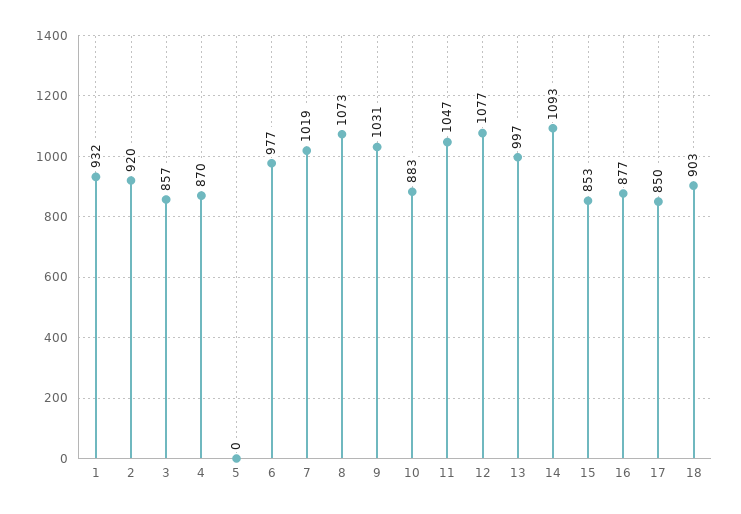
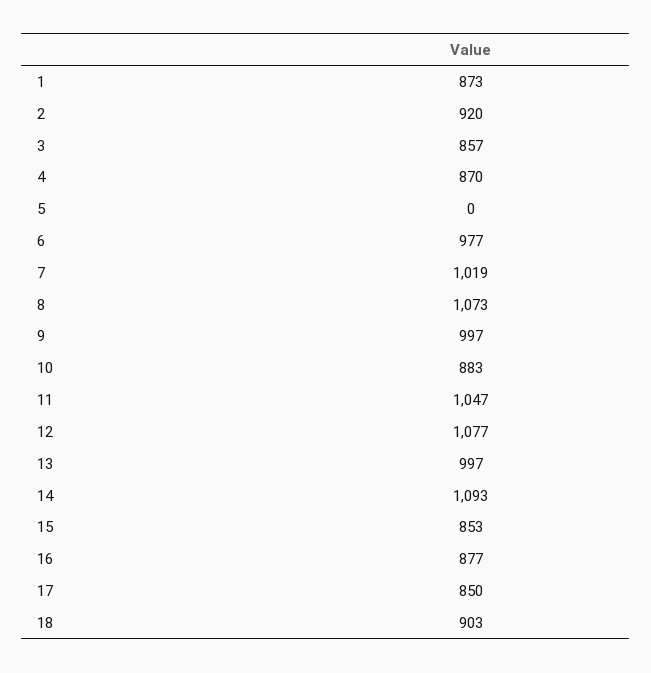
  {
-   "1": 932,
+   "1": 873,
    "2": 920,
    "3": 857,
    "4": 870,
    "5": 0,
    "6": 977,
    "7": 1019,
    "8": 1073,
-   "9": 1031,
+   "9": 997,
    "10": 883,
    "11": 1047,
    "12": 1077,
    "13": 997,
    "14": 1093,
    "15": 853,
    "16": 877,
    "17": 850,
    "18": 903
  }

